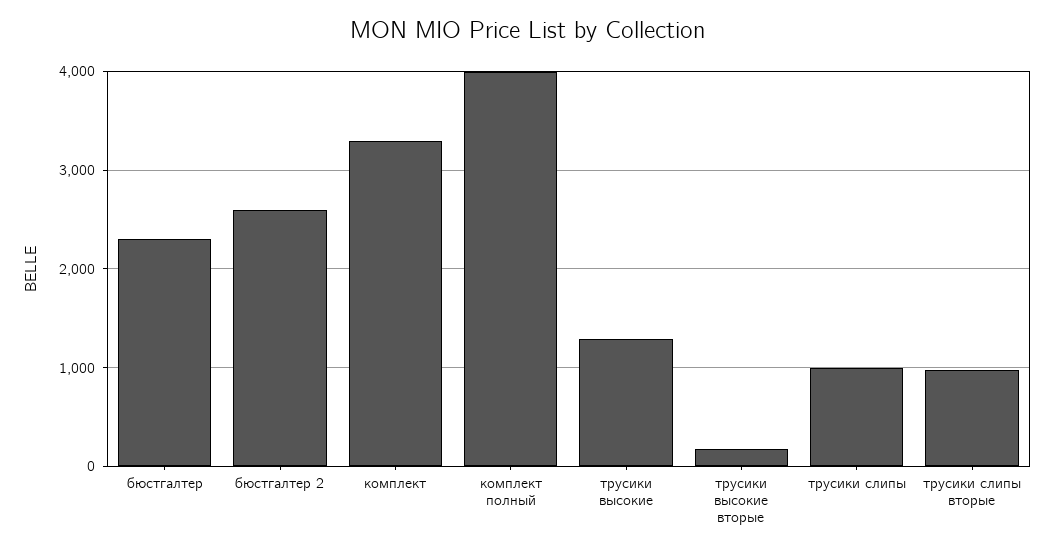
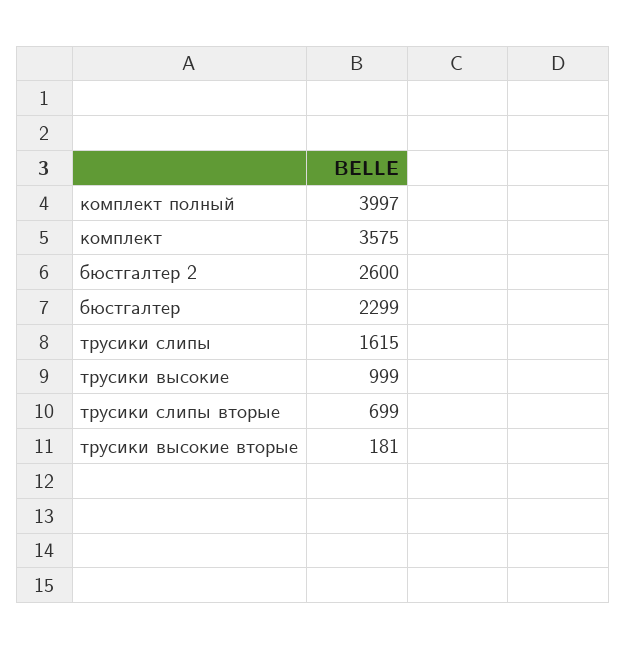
  {
    "бюстгалтер": 2299,
    "бюстгалтер 2": 2600,
-   "комплект": 3300,
+   "комплект": 3575,
    "комплект полный": 3997,
-   "трусики высокие": 1300,
+   "трусики высокие": 999,
    "трусики высокие вторые": 181,
-   "трусики слипы": 1000,
+   "трусики слипы": 1615,
-   "трусики слипы вторые": 1000
+   "трусики слипы вторые": 699
  }

